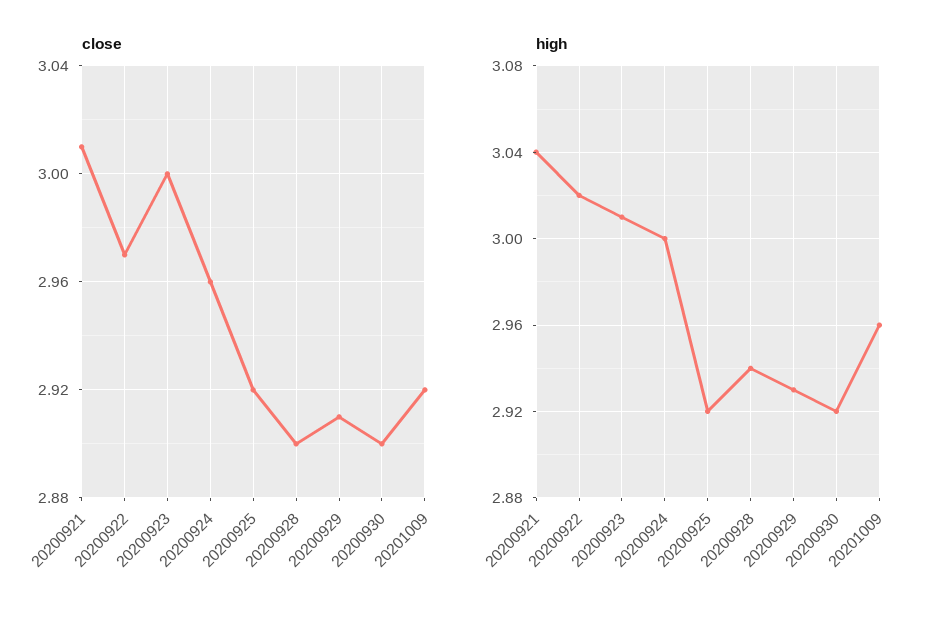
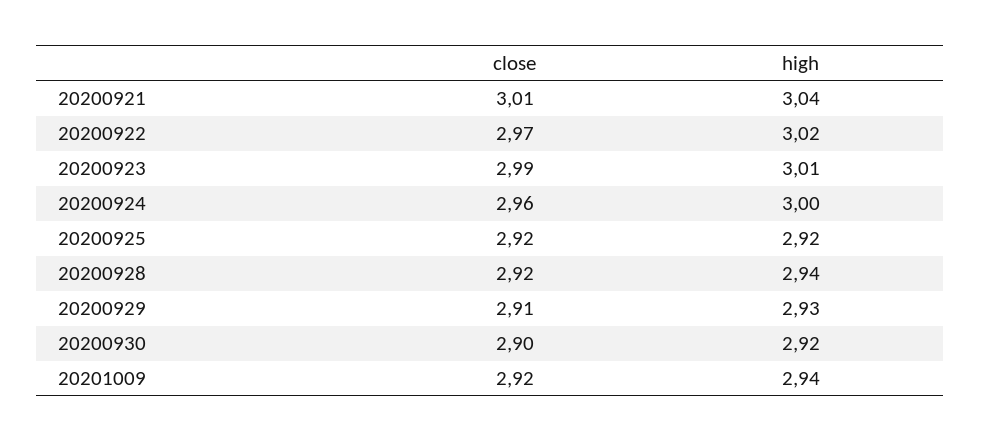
  {
    "close": {
      "20200921": 3.01,
      "20200922": 2.97,
-     "20200923": 3,
+     "20200923": 2.99,
      "20200924": 2.96,
      "20200925": 2.92,
-     "20200928": 2.9,
+     "20200928": 2.92,
      "20200929": 2.91,
      "20200930": 2.9,
      "20201009": 2.92
    },
    "high": {
      "20200921": 3.04,
      "20200922": 3.02,
      "20200923": 3.01,
      "20200924": 3,
      "20200925": 2.92,
      "20200928": 2.94,
      "20200929": 2.93,
      "20200930": 2.92,
-     "20201009": 2.96
+     "20201009": 2.94
    }
  }

